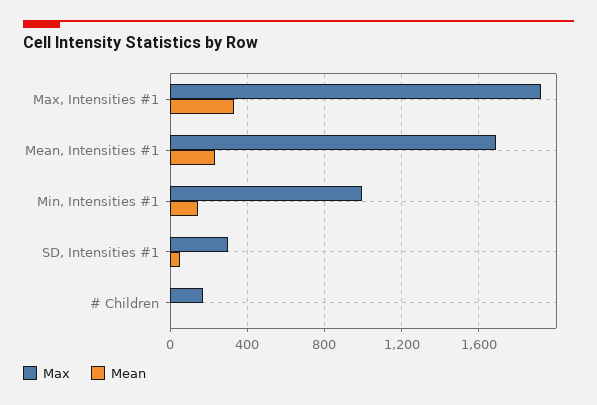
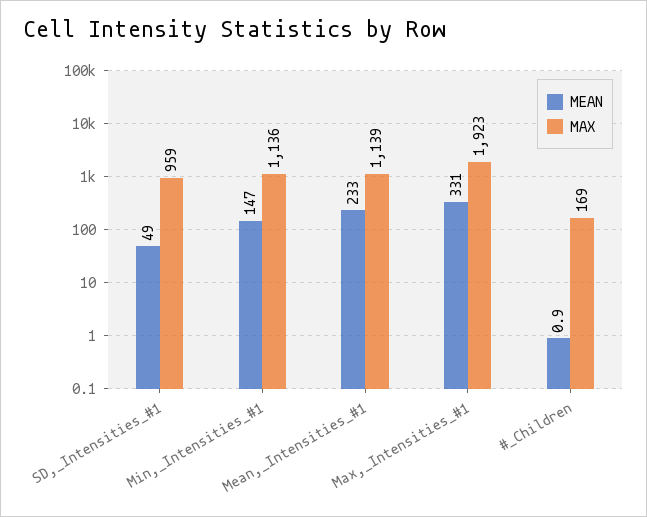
  {
    "Max": {
      "Max, Intensities #1": 1923,
-     "Mean, Intensities #1": 1700,
+     "Mean, Intensities #1": 1139,
-     "Min, Intensities #1": 1000,
+     "Min, Intensities #1": 1136,
-     "SD, Intensities #1": 300,
+     "SD, Intensities #1": 959,
      "# Children": 169
    },
    "Mean": {
      "Max, Intensities #1": 331,
      "Mean, Intensities #1": 233,
      "Min, Intensities #1": 147,
      "SD, Intensities #1": 49,
      "# Children": 0.9
    }
  }

